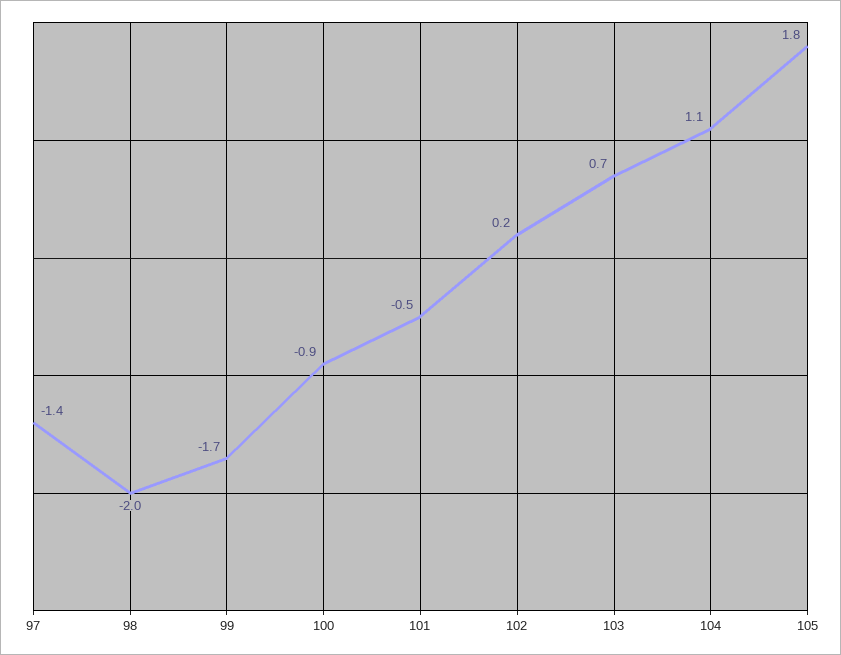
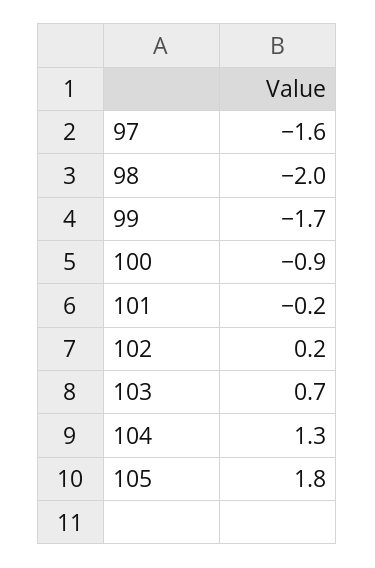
  {
-   "97": -1.4,
+   "97": -1.6,
    "98": -2,
    "99": -1.7,
    "100": -0.9,
-   "101": -0.5,
+   "101": -0.2,
    "102": 0.2,
    "103": 0.7,
-   "104": 1.1,
+   "104": 1.3,
    "105": 1.8
  }

